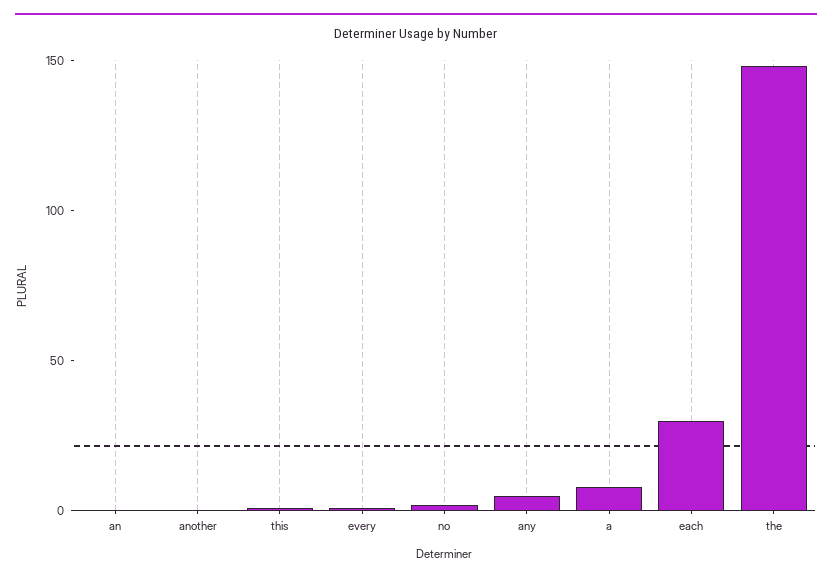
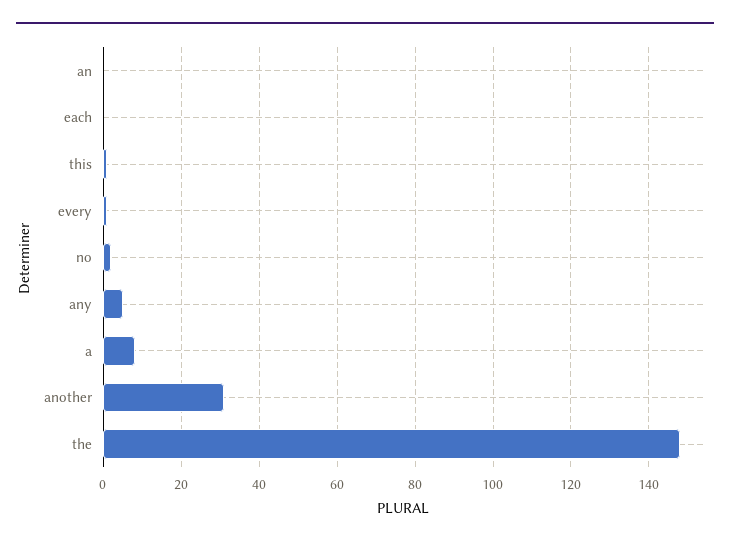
  {
    "an": 0,
-   "another": 0,
+   "another": 30,
    "this": 0,
    "every": 0,
    "no": 0,
    "any": 5,
    "a": 10,
-   "each": 30,
+   "each": 0,
    "the": 150
  }

